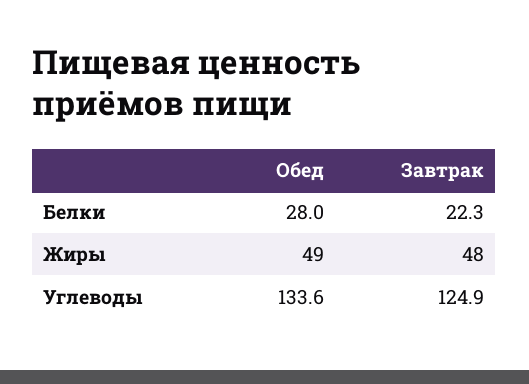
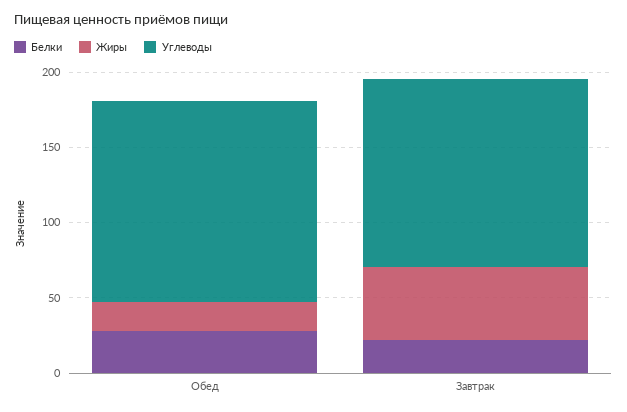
  {
    "Белки": {
      "Обед": 28,
      "Завтрак": 22.3
    },
    "Жиры": {
-     "Обед": 49,
+     "Обед": 20,
      "Завтрак": 48
    },
    "Углеводы": {
      "Обед": 133.6,
      "Завтрак": 124.9
    }
  }

